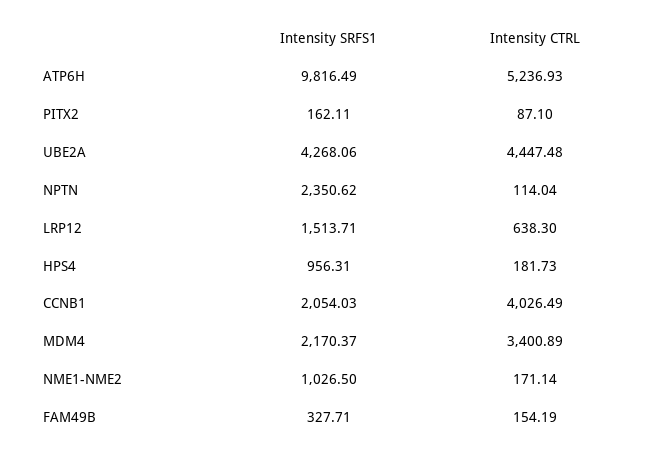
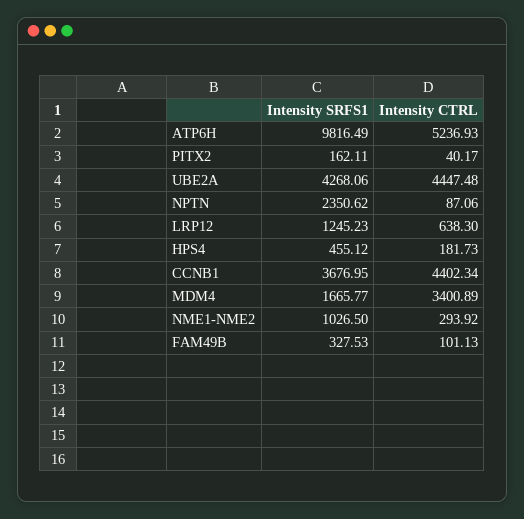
  {
    "Intensity SRFS1": {
      "ATP6H": 9816.49,
      "PITX2": 162.11,
      "UBE2A": 4268.06,
      "NPTN": 2350.62,
-     "LRP12": 1513.71,
+     "LRP12": 1245.23,
-     "HPS4": 956.31,
+     "HPS4": 455.12,
-     "CCNB1": 2054.03,
+     "CCNB1": 3676.95,
-     "MDM4": 2170.37,
+     "MDM4": 1665.77,
      "NME1-NME2": 1026.5,
-     "FAM49B": 327.71
+     "FAM49B": 327.53
    },
    "Intensity CTRL": {
      "ATP6H": 5236.93,
-     "PITX2": 87.1,
+     "PITX2": 40.17,
      "UBE2A": 4447.48,
-     "NPTN": 114.04,
+     "NPTN": 87.06,
      "LRP12": 638.3,
      "HPS4": 181.73,
-     "CCNB1": 4026.49,
+     "CCNB1": 4402.34,
      "MDM4": 3400.89,
-     "NME1-NME2": 171.14,
+     "NME1-NME2": 293.92,
-     "FAM49B": 154.19
+     "FAM49B": 101.13
    }
  }

